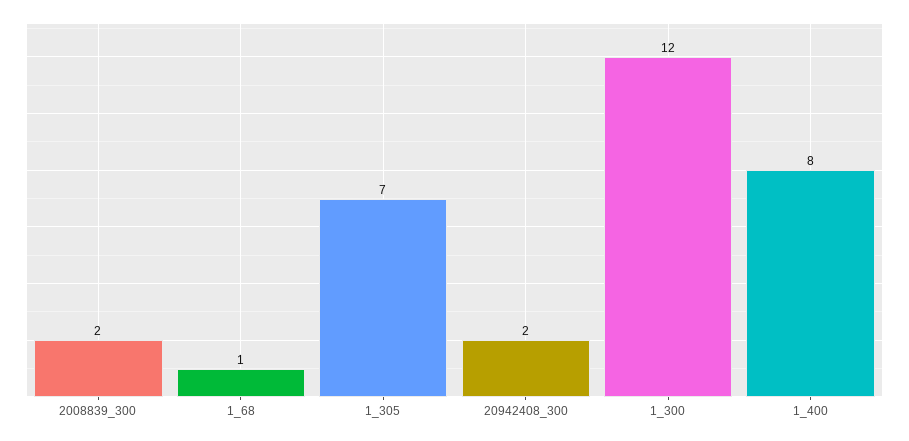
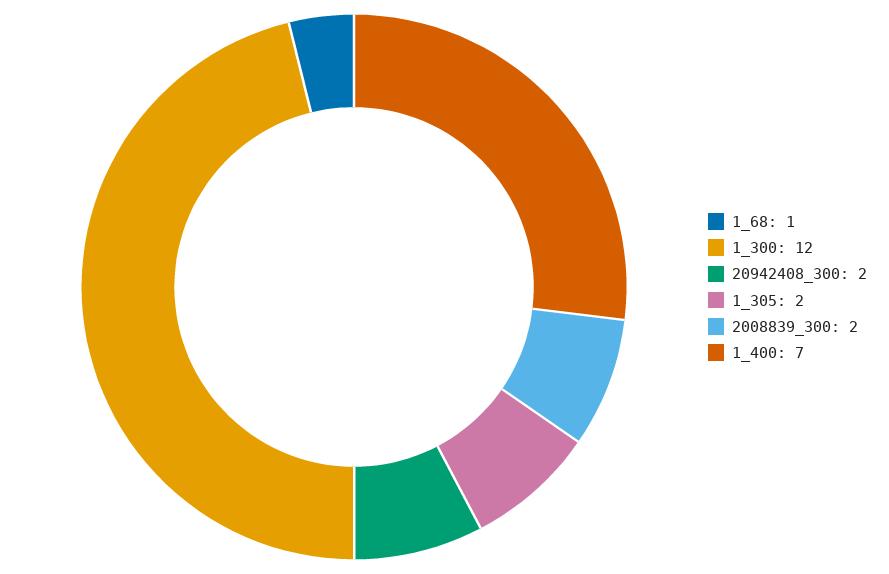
  {
    "2008839_300": 2,
    "1_68": 1,
-   "1_305": 7,
+   "1_305": 2,
    "20942408_300": 2,
    "1_300": 12,
-   "1_400": 8
+   "1_400": 7
  }

